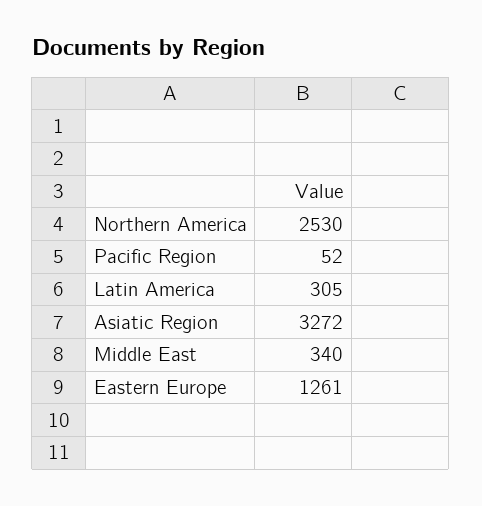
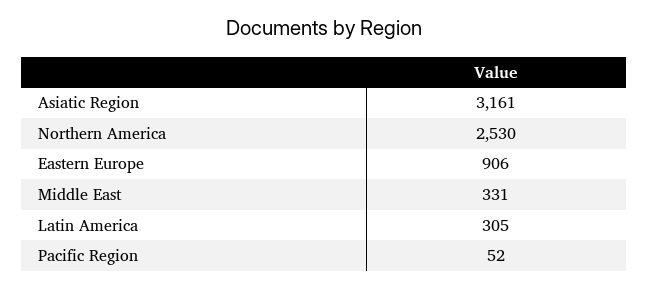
  {
    "Northern America": 2530,
    "Pacific Region": 52,
    "Latin America": 305,
-   "Asiatic Region": 3272,
+   "Asiatic Region": 3161,
-   "Middle East": 340,
+   "Middle East": 331,
-   "Eastern Europe": 1261
+   "Eastern Europe": 906
  }

